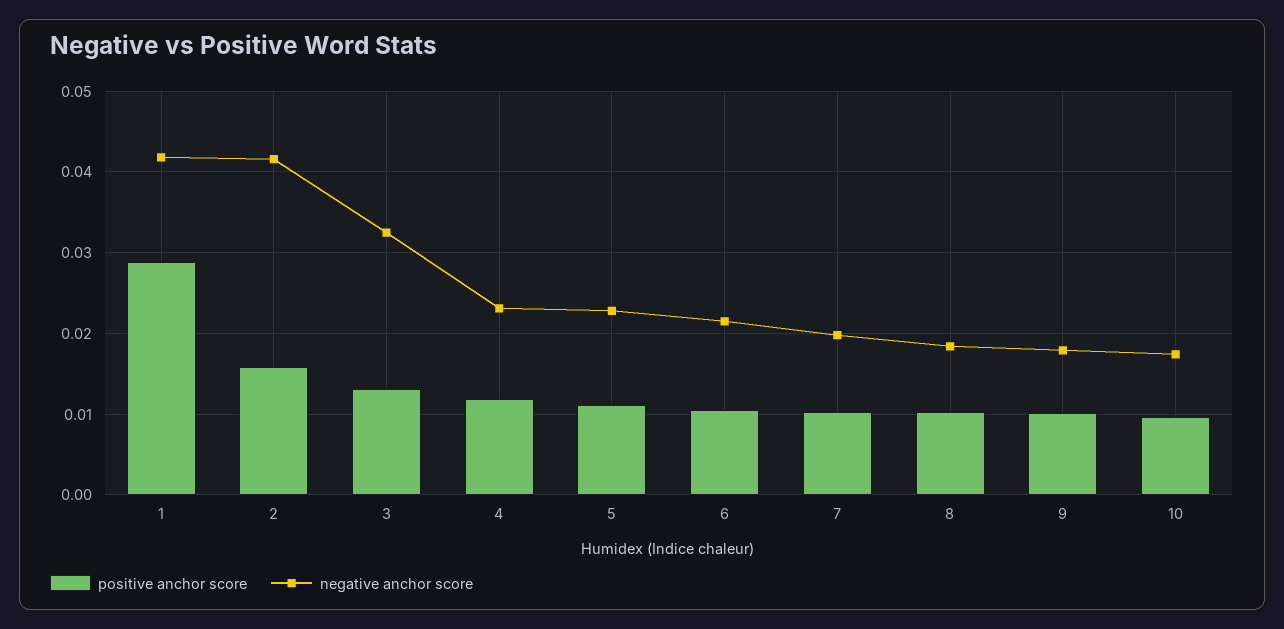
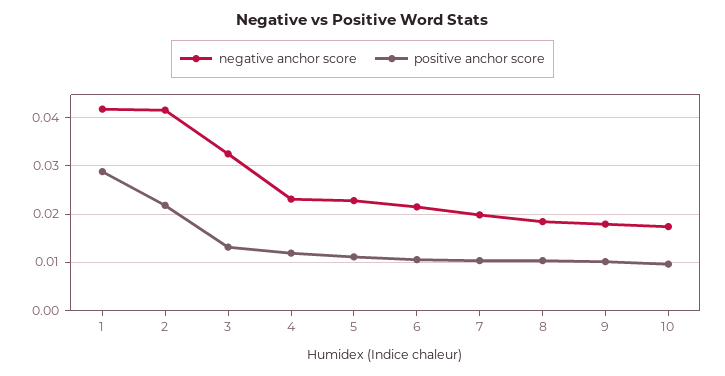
  {
    "positive anchor score": {
      "1": 0.029,
-     "2": 0.016,
+     "2": 0.022,
      "3": 0.013,
      "4": 0.012,
      "5": 0.011,
      "6": 0.011,
      "7": 0.01,
      "8": 0.01,
      "9": 0.01,
      "10": 0.01
    },
    "negative anchor score": {
      "1": 0.042,
      "2": 0.042,
      "3": 0.033,
      "4": 0.023,
      "5": 0.023,
      "6": 0.022,
      "7": 0.02,
      "8": 0.018,
      "9": 0.018,
      "10": 0.017
    }
  }

